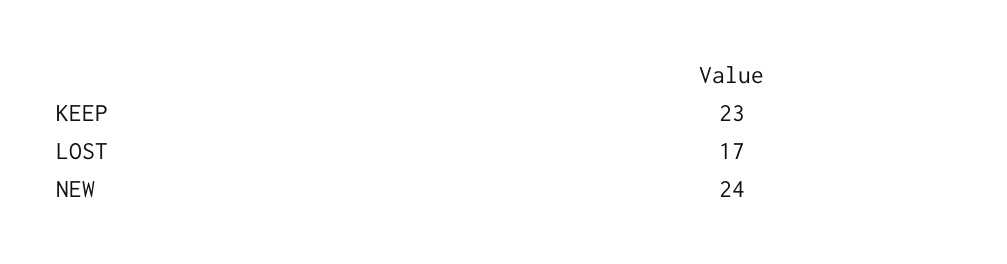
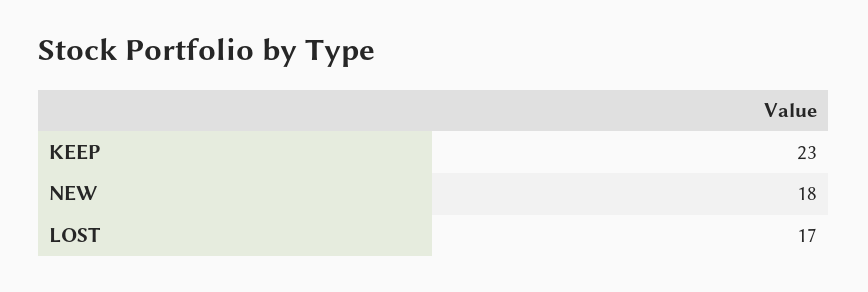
  {
    "KEEP": 23,
    "LOST": 17,
-   "NEW": 24
+   "NEW": 18
  }

